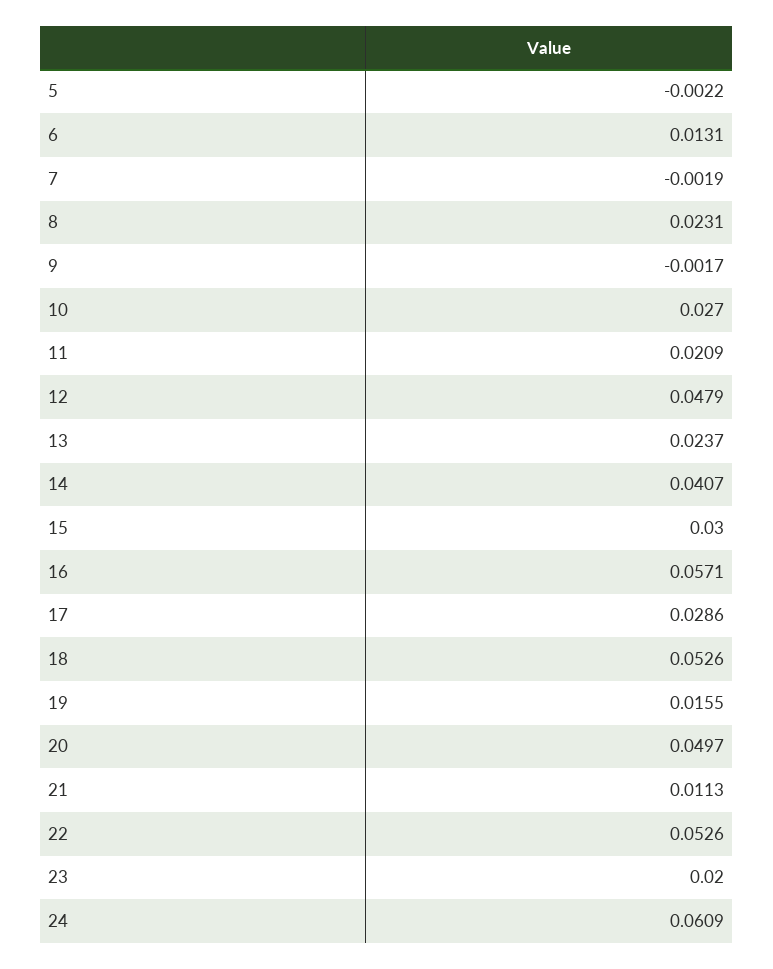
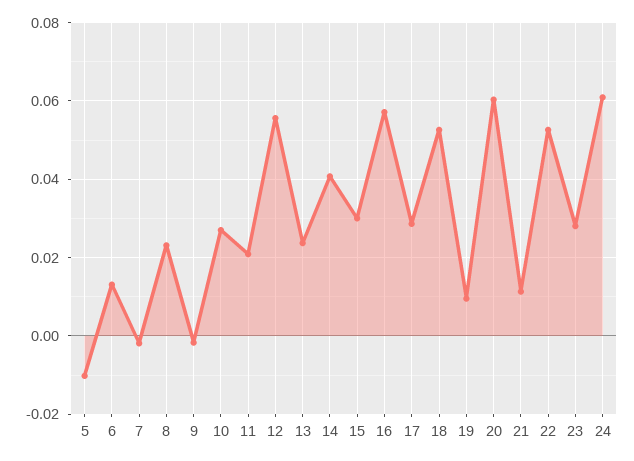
  {
-   "5": -0.0022,
+   "5": -0.01,
    "6": 0.0131,
    "7": -0.0019,
    "8": 0.0231,
    "9": -0.0017,
    "10": 0.027,
    "11": 0.0209,
-   "12": 0.0479,
+   "12": 0.056,
    "13": 0.0237,
    "14": 0.0407,
    "15": 0.03,
    "16": 0.0571,
    "17": 0.0286,
    "18": 0.0526,
-   "19": 0.0155,
+   "19": 0.01,
-   "20": 0.0497,
+   "20": 0.06,
    "21": 0.0113,
    "22": 0.0526,
-   "23": 0.02,
+   "23": 0.028,
    "24": 0.0609
  }

